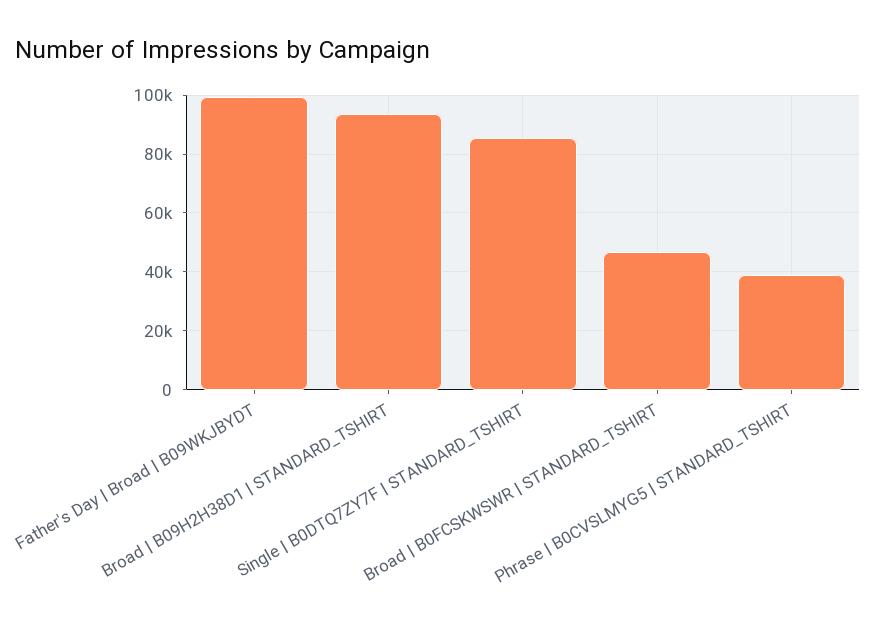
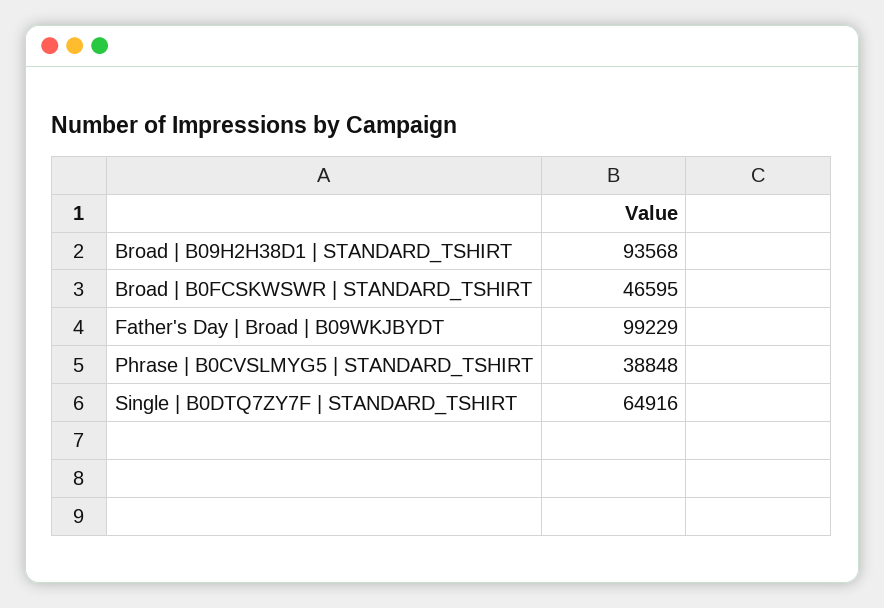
  {
    "Father's Day | Broad | B09WKJBYDT": 99229,
    "Broad | B09H2H38D1 | STANDARD_TSHIRT": 93568,
-   "Single | B0DTQ7ZY7F | STANDARD_TSHIRT": 85000,
+   "Single | B0DTQ7ZY7F | STANDARD_TSHIRT": 64916,
    "Broad | B0FCSKWSWR | STANDARD_TSHIRT": 46595,
    "Phrase | B0CVSLMYG5 | STANDARD_TSHIRT": 38848
  }

